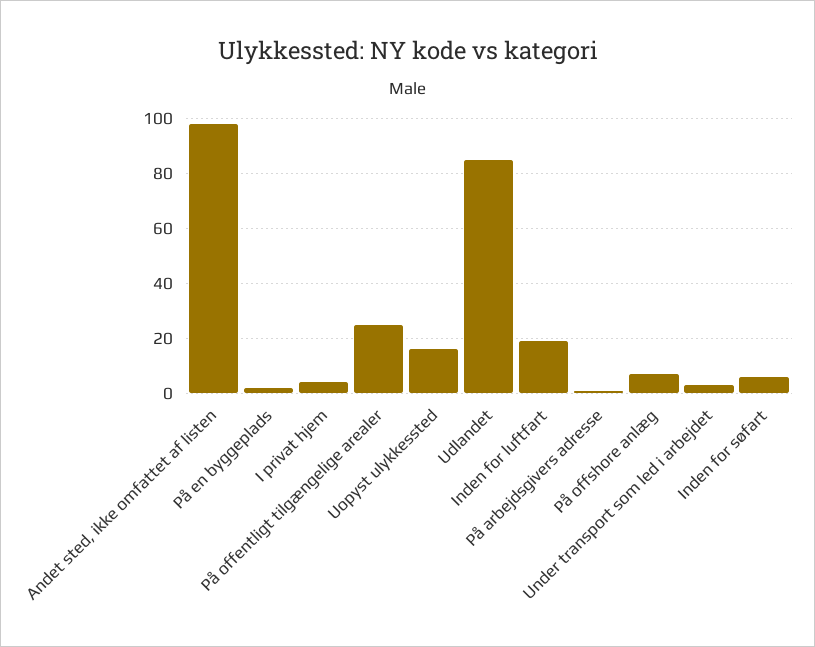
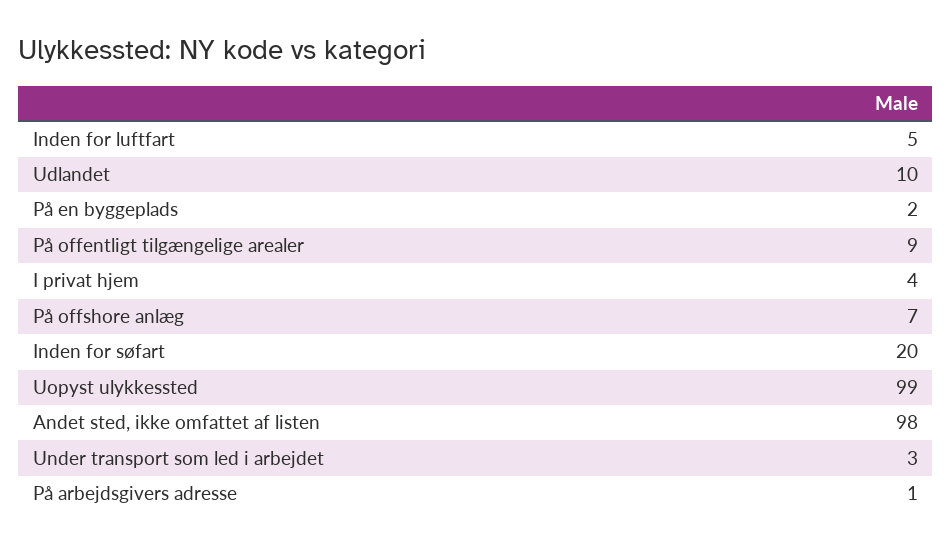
  {
    "Andet sted, ikke omfattet af listen": 98,
    "På en byggeplads": 2,
    "I privat hjem": 4,
-   "På offentligt tilgængelige arealer": 25,
+   "På offentligt tilgængelige arealer": 9,
-   "Uopyst ulykkessted": 15,
+   "Uopyst ulykkessted": 99,
-   "Udlandet": 85,
+   "Udlandet": 10,
-   "Inden for luftfart": 20,
+   "Inden for luftfart": 5,
    "På arbejdsgivers adresse": 1,
    "På offshore anlæg": 7,
    "Under transport som led i arbejdet": 3,
-   "Inden for søfart": 5
+   "Inden for søfart": 20
  }

